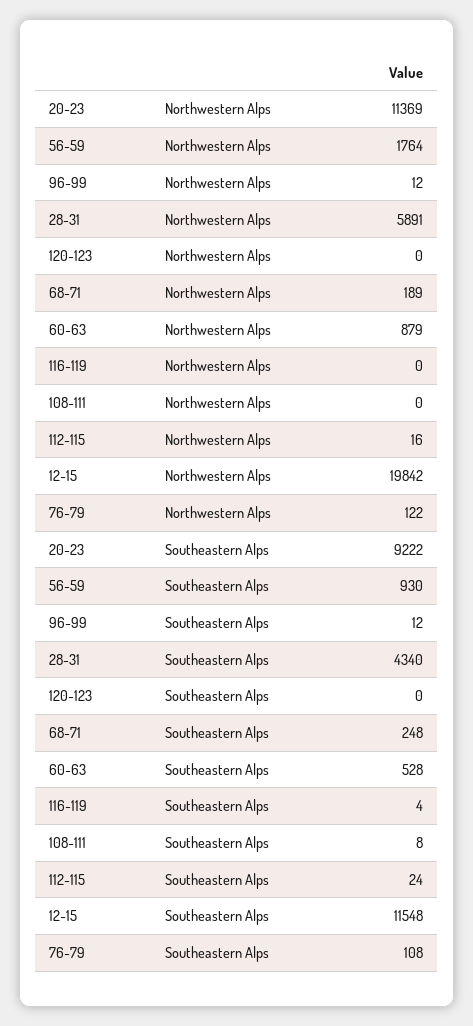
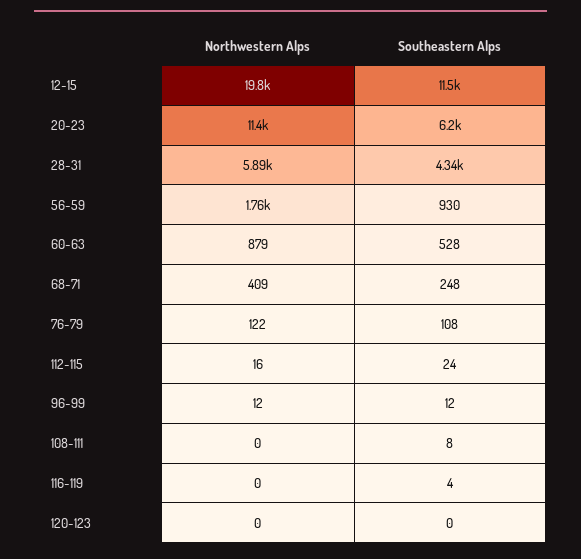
  {
    "20-23": {
      "Northwestern Alps": 11369,
-     "Southeastern Alps": 9222
+     "Southeastern Alps": 6200
    },
    "56-59": {
      "Northwestern Alps": 1764,
      "Southeastern Alps": 930
    },
    "96-99": {
      "Northwestern Alps": 12,
      "Southeastern Alps": 12
    },
    "28-31": {
      "Northwestern Alps": 5891,
      "Southeastern Alps": 4340
    },
    "120-123": {
      "Northwestern Alps": 0,
      "Southeastern Alps": 0
    },
    "68-71": {
-     "Northwestern Alps": 189,
+     "Northwestern Alps": 409,
      "Southeastern Alps": 248
    },
    "60-63": {
      "Northwestern Alps": 879,
      "Southeastern Alps": 528
    },
    "116-119": {
      "Northwestern Alps": 0,
      "Southeastern Alps": 4
    },
    "108-111": {
      "Northwestern Alps": 0,
      "Southeastern Alps": 8
    },
    "112-115": {
      "Northwestern Alps": 16,
      "Southeastern Alps": 24
    },
    "12-15": {
      "Northwestern Alps": 19842,
      "Southeastern Alps": 11548
    },
    "76-79": {
      "Northwestern Alps": 122,
      "Southeastern Alps": 108
    }
  }

